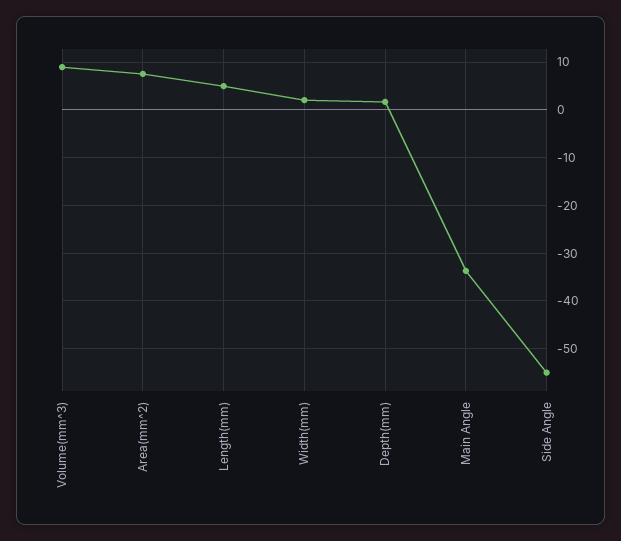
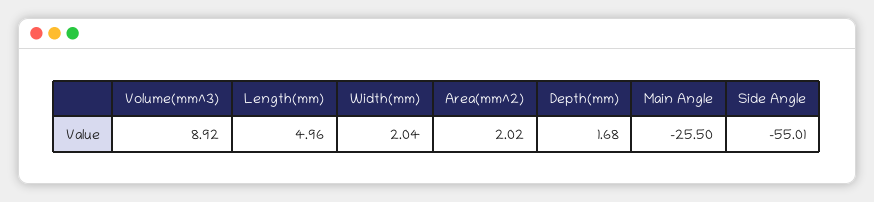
  {
    "Volume(mm^3)": 8.92,
-   "Area(mm^2)": 8,
+   "Area(mm^2)": 2.02,
    "Length(mm)": 4.96,
    "Width(mm)": 2.04,
    "Depth(mm)": 1.68,
-   "Main Angle": -34,
+   "Main Angle": -25.5,
    "Side Angle": -55.01
  }

